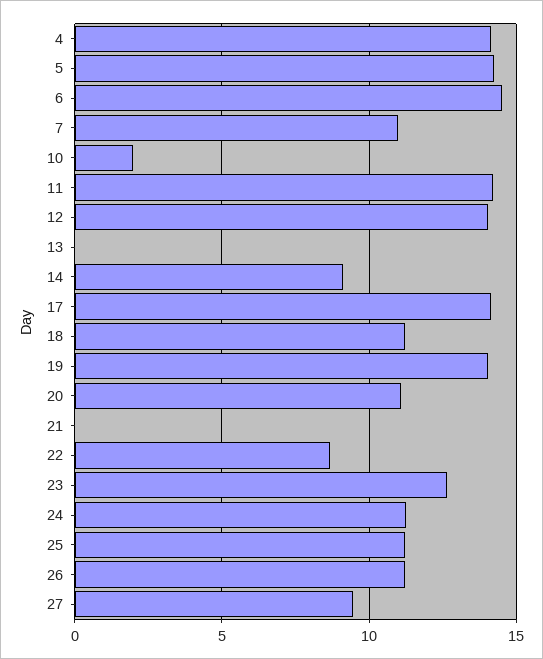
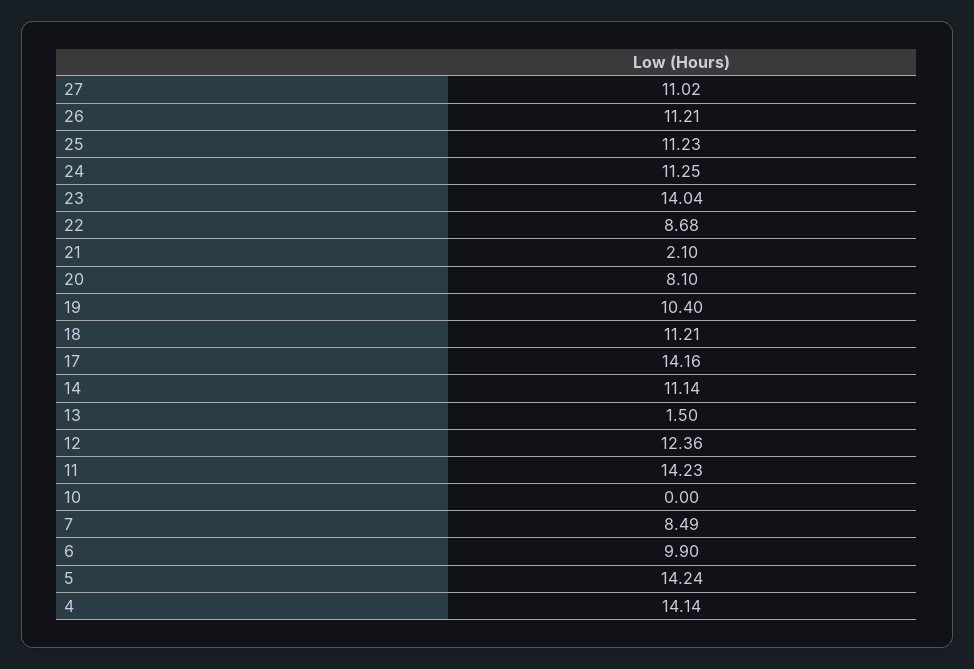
  {
    "4": 14.14,
    "5": 14.24,
-   "6": 14.5,
+   "6": 9.9,
-   "7": 11,
+   "7": 8.49,
-   "10": 2,
+   "10": 0,
    "11": 14.23,
-   "12": 14,
+   "12": 12.36,
-   "13": 0,
+   "13": 1.5,
-   "14": 9,
+   "14": 11.14,
    "17": 14.16,
    "18": 11.21,
-   "19": 14,
+   "19": 10.4,
-   "20": 11,
+   "20": 8.1,
-   "21": 0,
+   "21": 2.1,
    "22": 8.68,
-   "23": 12.5,
+   "23": 14.04,
    "24": 11.25,
    "25": 11.23,
    "26": 11.21,
-   "27": 9.5
+   "27": 11.02
  }

